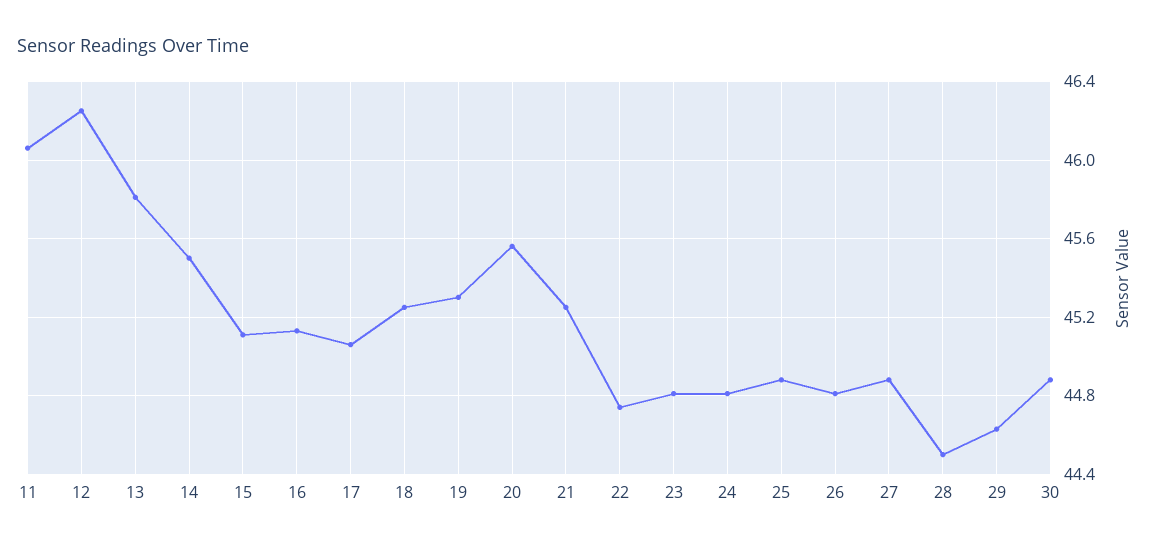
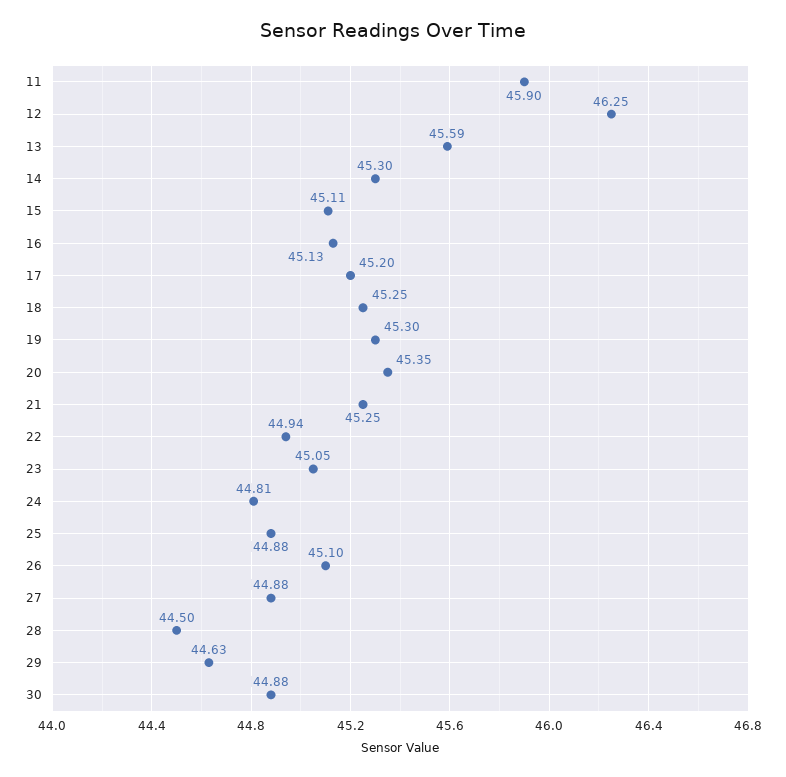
  {
-   "11": 46.05,
+   "11": 45.9,
    "12": 46.25,
-   "13": 45.8,
+   "13": 45.59,
-   "14": 45.5,
+   "14": 45.3,
    "15": 45.11,
    "16": 45.13,
-   "17": 45.05,
+   "17": 45.2,
    "18": 45.25,
    "19": 45.3,
-   "20": 45.55,
+   "20": 45.35,
    "21": 45.25,
-   "22": 44.75,
+   "22": 44.94,
-   "23": 44.8,
+   "23": 45.05,
    "24": 44.81,
    "25": 44.88,
-   "26": 44.8,
+   "26": 45.1,
    "27": 44.88,
    "28": 44.5,
    "29": 44.63,
    "30": 44.88
  }

